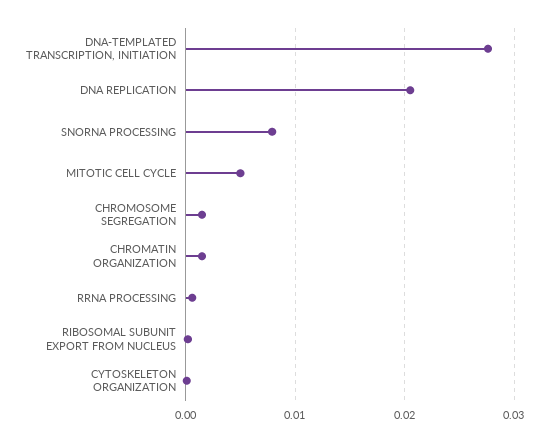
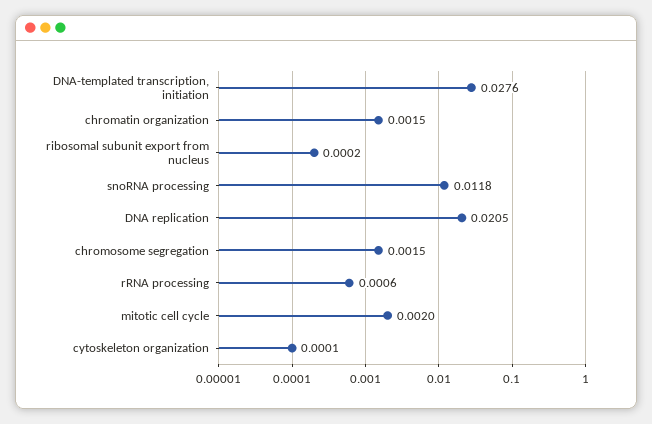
  {
    "DNA-TEMPLATED TRANSCRIPTION, INITIATION": 0.0276,
    "DNA REPLICATION": 0.0205,
-   "SNORNA PROCESSING": 0.008,
+   "SNORNA PROCESSING": 0.0118,
-   "MITOTIC CELL CYCLE": 0.005,
+   "MITOTIC CELL CYCLE": 0.002,
    "CHROMOSOME SEGREGATION": 0.0015,
    "CHROMATIN ORGANIZATION": 0.0015,
    "RRNA PROCESSING": 0.0006,
    "RIBOSOMAL SUBUNIT EXPORT FROM NUCLEUS": 0.0002,
    "CYTOSKELETON ORGANIZATION": 0.0001
  }

